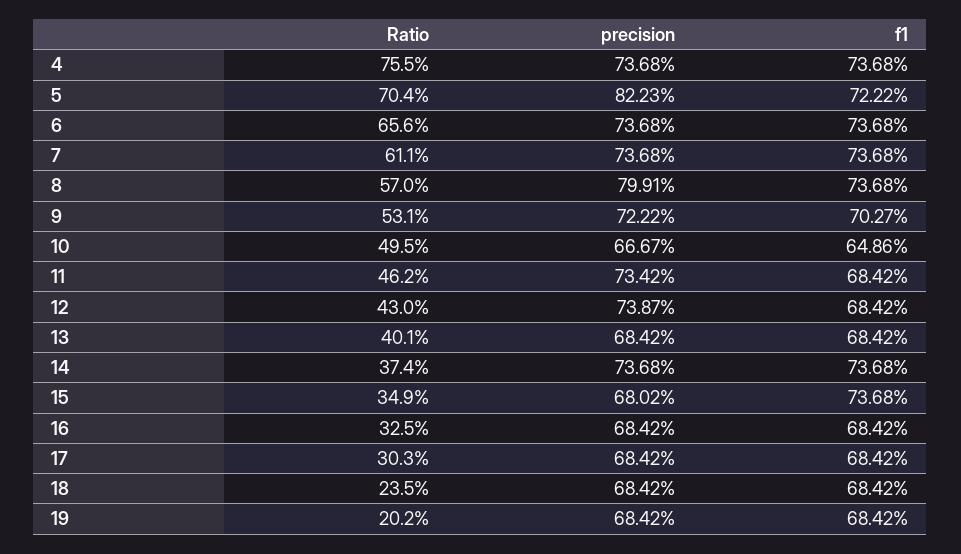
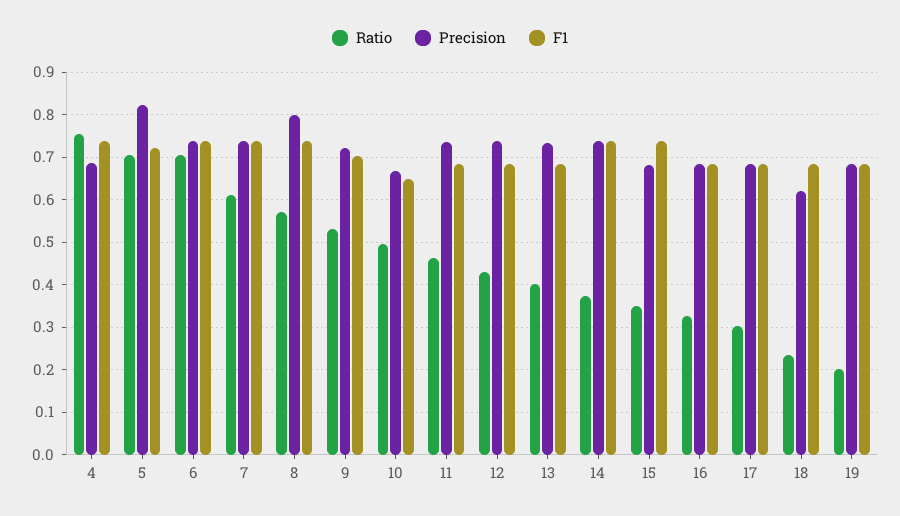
  {
    "Ratio": {
      "4": 0.755,
      "5": 0.704,
-     "6": 0.656,
+     "6": 0.7,
      "7": 0.611,
      "8": 0.57,
      "9": 0.531,
      "10": 0.495,
      "11": 0.462,
      "12": 0.43,
      "13": 0.401,
      "14": 0.374,
      "15": 0.349,
      "16": 0.325,
      "17": 0.303,
      "18": 0.235,
      "19": 0.202
    },
    "precision": {
-     "4": 0.7368,
+     "4": 0.68,
      "5": 0.8223,
      "6": 0.7368,
      "7": 0.7368,
      "8": 0.7991,
      "9": 0.7222,
      "10": 0.6667,
      "11": 0.7342,
      "12": 0.7387,
-     "13": 0.6842,
+     "13": 0.74,
      "14": 0.7368,
      "15": 0.6802,
      "16": 0.6842,
      "17": 0.6842,
-     "18": 0.6842,
+     "18": 0.62,
      "19": 0.6842
    },
    "f1": {
      "4": 0.7368,
      "5": 0.7222,
      "6": 0.7368,
      "7": 0.7368,
      "8": 0.7368,
      "9": 0.7027,
      "10": 0.6486,
      "11": 0.6842,
      "12": 0.6842,
      "13": 0.6842,
      "14": 0.7368,
      "15": 0.7368,
      "16": 0.6842,
      "17": 0.6842,
      "18": 0.6842,
      "19": 0.6842
    }
  }

